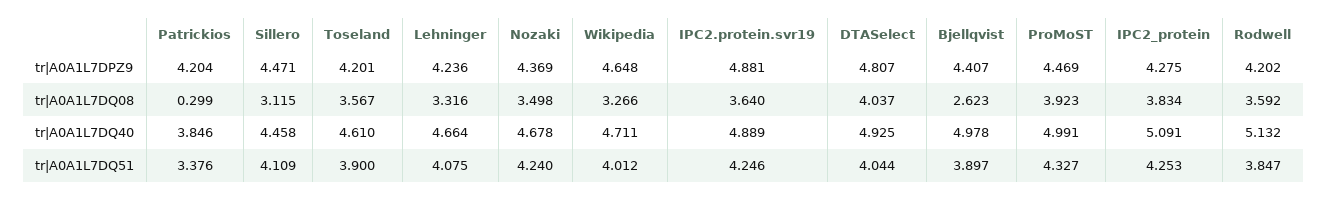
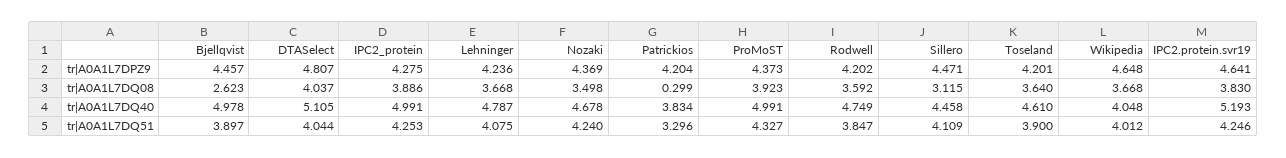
  {
    "Patrickios": {
      "tr|A0A1L7DPZ9": 4.204,
      "tr|A0A1L7DQ08": 0.299,
-     "tr|A0A1L7DQ40": 3.846,
+     "tr|A0A1L7DQ40": 3.834,
-     "tr|A0A1L7DQ51": 3.376
+     "tr|A0A1L7DQ51": 3.296
    },
    "Sillero": {
      "tr|A0A1L7DPZ9": 4.471,
      "tr|A0A1L7DQ08": 3.115,
      "tr|A0A1L7DQ40": 4.458,
      "tr|A0A1L7DQ51": 4.109
    },
    "Toseland": {
      "tr|A0A1L7DPZ9": 4.201,
-     "tr|A0A1L7DQ08": 3.567,
+     "tr|A0A1L7DQ08": 3.64,
      "tr|A0A1L7DQ40": 4.61,
      "tr|A0A1L7DQ51": 3.9
    },
    "Lehninger": {
      "tr|A0A1L7DPZ9": 4.236,
-     "tr|A0A1L7DQ08": 3.316,
+     "tr|A0A1L7DQ08": 3.668,
-     "tr|A0A1L7DQ40": 4.664,
+     "tr|A0A1L7DQ40": 4.787,
      "tr|A0A1L7DQ51": 4.075
    },
    "Nozaki": {
      "tr|A0A1L7DPZ9": 4.369,
      "tr|A0A1L7DQ08": 3.498,
      "tr|A0A1L7DQ40": 4.678,
      "tr|A0A1L7DQ51": 4.24
    },
    "Wikipedia": {
      "tr|A0A1L7DPZ9": 4.648,
-     "tr|A0A1L7DQ08": 3.266,
+     "tr|A0A1L7DQ08": 3.668,
-     "tr|A0A1L7DQ40": 4.711,
+     "tr|A0A1L7DQ40": 4.048,
      "tr|A0A1L7DQ51": 4.012
    },
    "IPC2.protein.svr19": {
-     "tr|A0A1L7DPZ9": 4.881,
+     "tr|A0A1L7DPZ9": 4.641,
-     "tr|A0A1L7DQ08": 3.64,
+     "tr|A0A1L7DQ08": 3.83,
-     "tr|A0A1L7DQ40": 4.889,
+     "tr|A0A1L7DQ40": 5.193,
      "tr|A0A1L7DQ51": 4.246
    },
    "DTASelect": {
      "tr|A0A1L7DPZ9": 4.807,
      "tr|A0A1L7DQ08": 4.037,
-     "tr|A0A1L7DQ40": 4.925,
+     "tr|A0A1L7DQ40": 5.105,
      "tr|A0A1L7DQ51": 4.044
    },
    "Bjellqvist": {
-     "tr|A0A1L7DPZ9": 4.407,
+     "tr|A0A1L7DPZ9": 4.457,
      "tr|A0A1L7DQ08": 2.623,
      "tr|A0A1L7DQ40": 4.978,
      "tr|A0A1L7DQ51": 3.897
    },
    "ProMoST": {
-     "tr|A0A1L7DPZ9": 4.469,
+     "tr|A0A1L7DPZ9": 4.373,
      "tr|A0A1L7DQ08": 3.923,
      "tr|A0A1L7DQ40": 4.991,
      "tr|A0A1L7DQ51": 4.327
    },
    "IPC2_protein": {
      "tr|A0A1L7DPZ9": 4.275,
-     "tr|A0A1L7DQ08": 3.834,
+     "tr|A0A1L7DQ08": 3.886,
-     "tr|A0A1L7DQ40": 5.091,
+     "tr|A0A1L7DQ40": 4.991,
      "tr|A0A1L7DQ51": 4.253
    },
    "Rodwell": {
      "tr|A0A1L7DPZ9": 4.202,
      "tr|A0A1L7DQ08": 3.592,
-     "tr|A0A1L7DQ40": 5.132,
+     "tr|A0A1L7DQ40": 4.749,
      "tr|A0A1L7DQ51": 3.847
    }
  }

